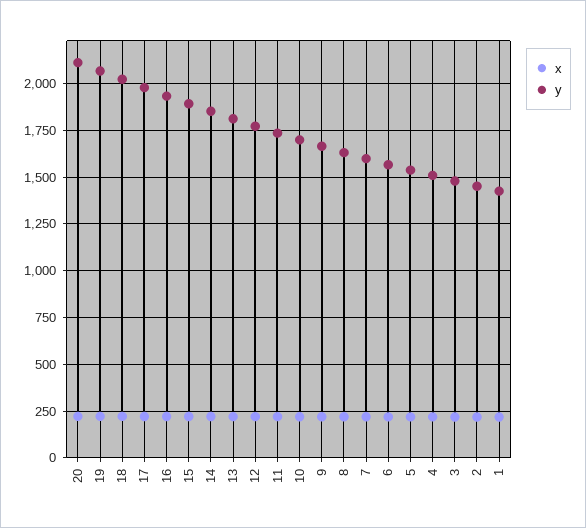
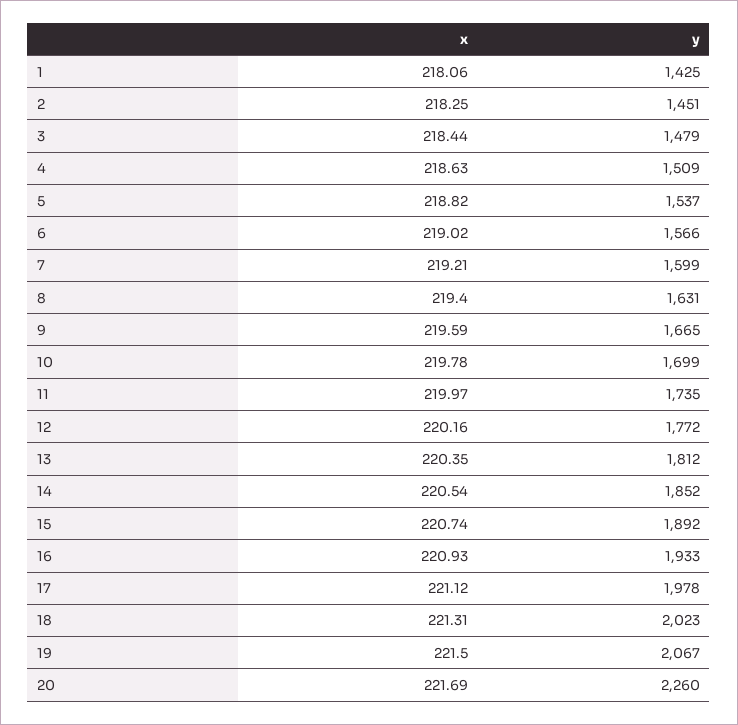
  {
    "x": {
      "20": 221.69,
      "19": 221.5,
      "18": 221.31,
      "17": 221.12,
      "16": 220.93,
      "15": 220.74,
      "14": 220.54,
      "13": 220.35,
      "12": 220.16,
      "11": 219.97,
      "10": 219.78,
      "9": 219.59,
      "8": 219.4,
      "7": 219.21,
      "6": 219.02,
      "5": 218.82,
      "4": 218.63,
      "3": 218.44,
      "2": 218.25,
      "1": 218.06
    },
    "y": {
-     "20": 2100,
+     "20": 2260,
      "19": 2067,
      "18": 2023,
      "17": 1978,
      "16": 1933,
      "15": 1892,
      "14": 1852,
      "13": 1812,
      "12": 1772,
      "11": 1735,
      "10": 1699,
      "9": 1665,
      "8": 1631,
      "7": 1599,
      "6": 1566,
      "5": 1537,
      "4": 1509,
      "3": 1479,
      "2": 1451,
      "1": 1425
    }
  }

